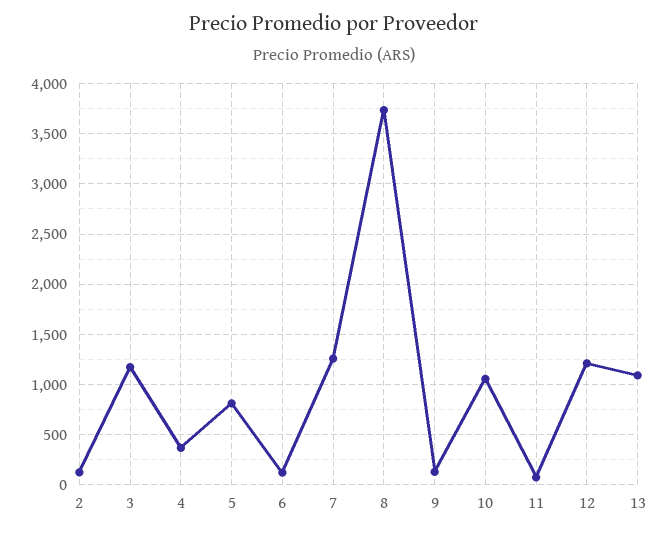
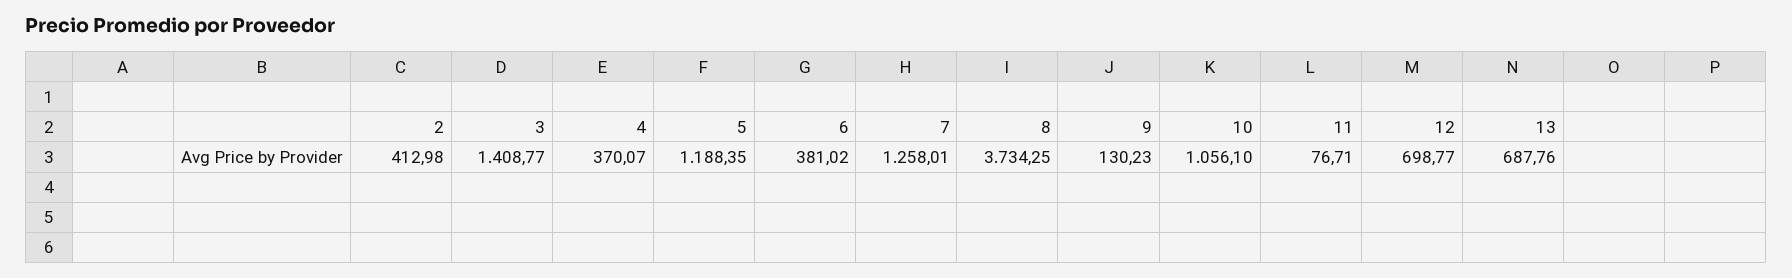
  {
-   "2": 100,
+   "2": 412.98,
-   "3": 1200,
+   "3": 1408.77,
    "4": 370.07,
-   "5": 800,
+   "5": 1188.35,
-   "6": 100,
+   "6": 381.02,
    "7": 1258.01,
    "8": 3734.25,
    "9": 130.23,
    "10": 1056.1,
    "11": 76.71,
-   "12": 1200,
+   "12": 698.77,
-   "13": 1100
+   "13": 687.76
  }

